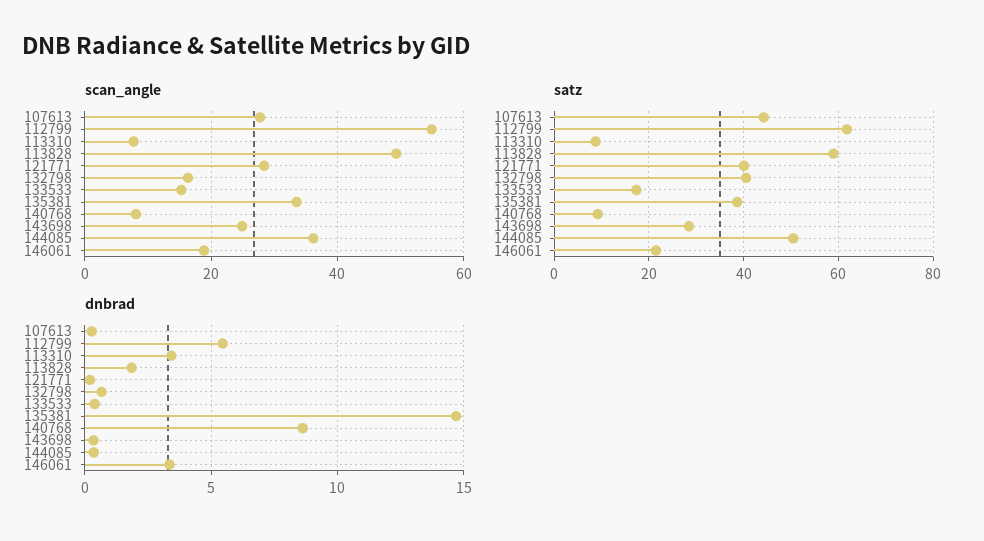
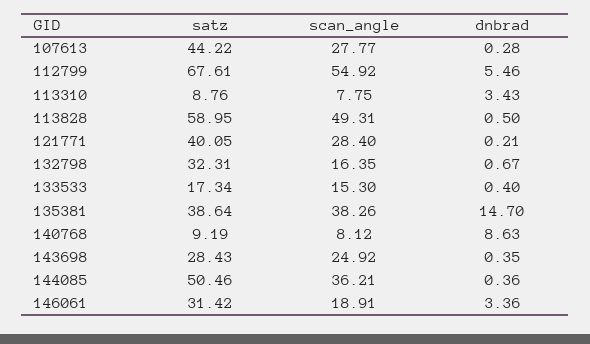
  {
    "scan_angle": {
      "107613": 27.77,
      "112799": 54.92,
      "113310": 7.75,
      "113828": 49.31,
      "121771": 28.4,
      "132798": 16.35,
      "133533": 15.3,
-     "135381": 34,
+     "135381": 38.26,
      "140768": 8.12,
      "143698": 24.92,
      "144085": 36.21,
      "146061": 18.91
    },
    "satz": {
      "107613": 44.22,
-     "112799": 62,
+     "112799": 67.61,
      "113310": 8.76,
      "113828": 58.95,
      "121771": 40.05,
-     "132798": 40,
+     "132798": 32.31,
      "133533": 17.34,
      "135381": 38.64,
      "140768": 9.19,
      "143698": 28.43,
      "144085": 50.46,
-     "146061": 22
+     "146061": 31.42
    },
    "dnbrad": {
      "107613": 0.28,
      "112799": 5.46,
      "113310": 3.43,
-     "113828": 2,
+     "113828": 0.5,
      "121771": 0.21,
      "132798": 0.67,
      "133533": 0.4,
      "135381": 14.7,
      "140768": 8.63,
      "143698": 0.35,
      "144085": 0.36,
      "146061": 3.36
    }
  }

